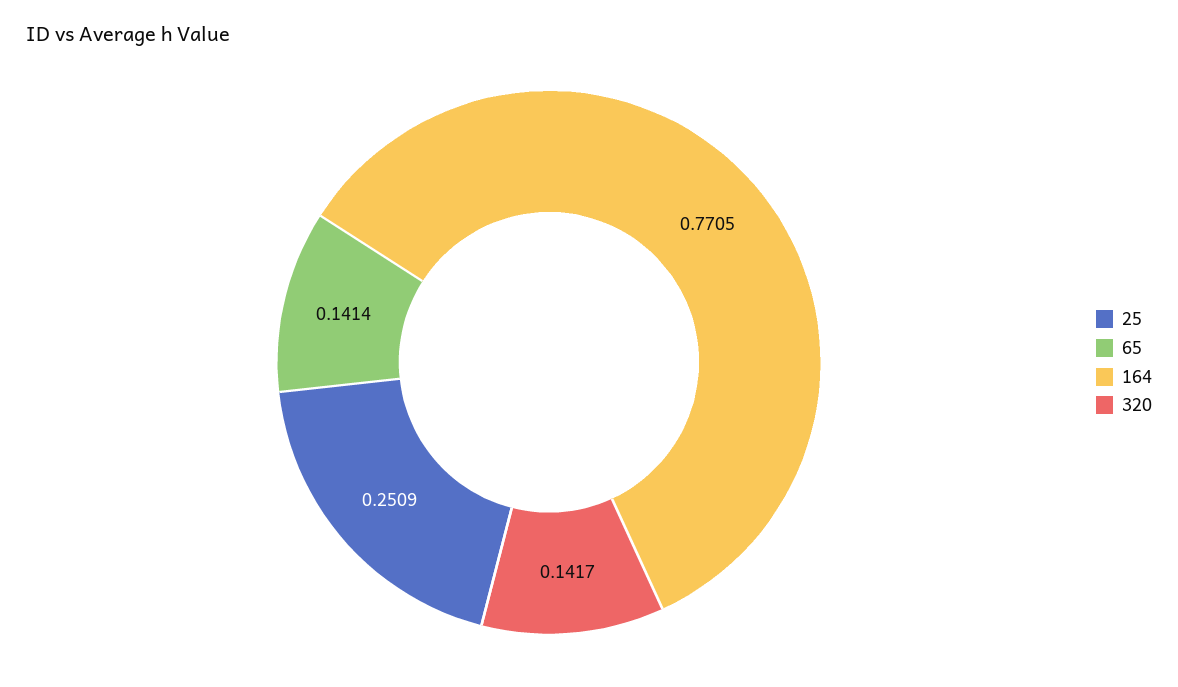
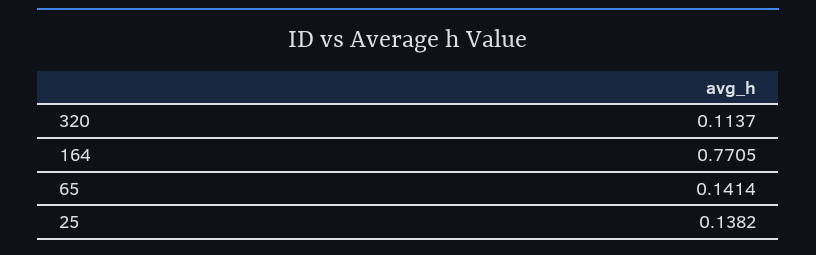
  {
-   "25": 0.2509,
+   "25": 0.1382,
    "65": 0.1414,
    "164": 0.7705,
-   "320": 0.1417
+   "320": 0.1137
  }

